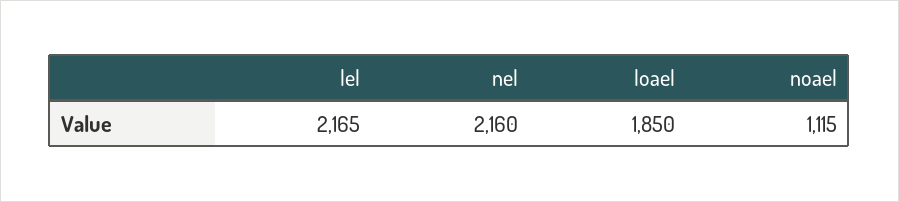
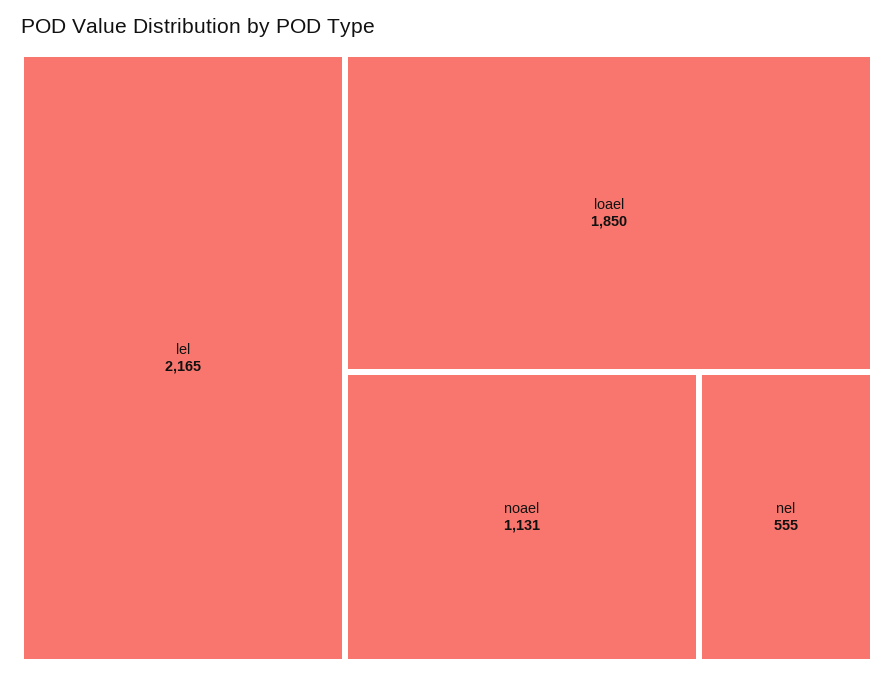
  {
    "lel": 2165,
-   "nel": 2160,
+   "nel": 555,
    "loael": 1850,
-   "noael": 1115
+   "noael": 1131
  }

